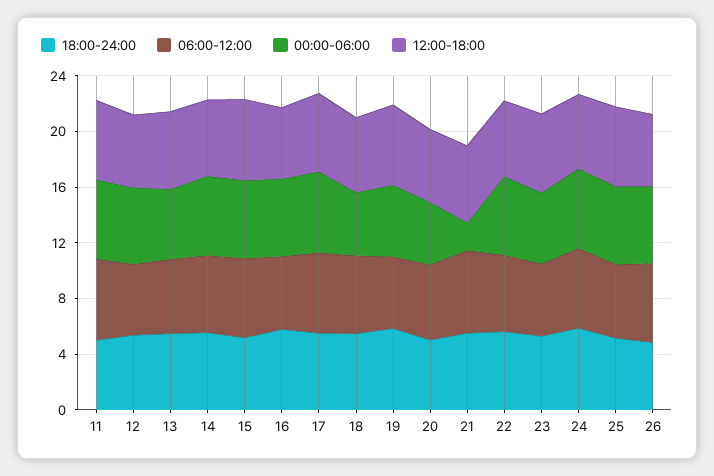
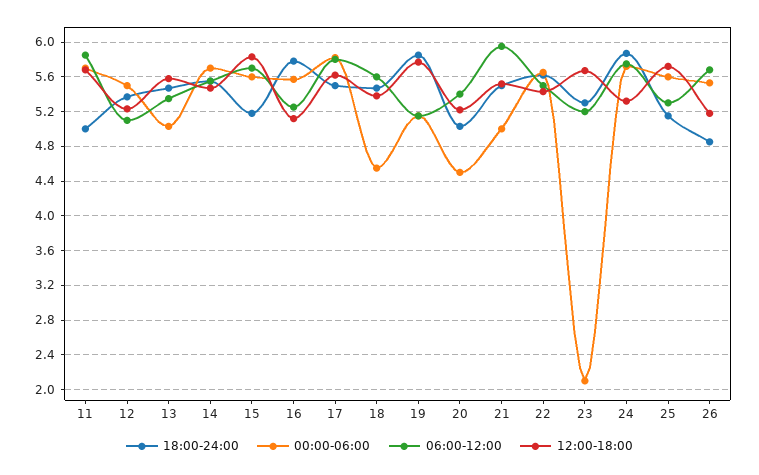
  {
    "18:00-24:00": {
      "11": 5,
      "12": 5.4,
      "13": 5.5,
      "14": 5.6,
      "15": 5.2,
      "16": 5.8,
      "17": 5.5,
      "18": 5.5,
      "19": 5.9,
      "20": 5,
      "21": 5.5,
      "22": 5.6,
      "23": 5.3,
      "24": 5.9,
      "25": 5.2,
      "26": 4.9
    },
    "06:00-12:00": {
      "11": 5.9,
      "12": 5.1,
      "13": 5.4,
      "14": 5.6,
      "15": 5.7,
      "16": 5.3,
      "17": 5.8,
      "18": 5.6,
      "19": 5.2,
      "20": 5.4,
      "21": 6,
      "22": 5.5,
      "23": 5.2,
      "24": 5.8,
      "25": 5.3,
      "26": 5.7
    },
    "00:00-06:00": {
      "11": 5.7,
      "12": 5.5,
      "13": 5,
      "14": 5.7,
      "15": 5.6,
      "16": 5.6,
      "17": 5.8,
      "18": 4.6,
      "19": 5.2,
      "20": 4.5,
-     "21": 2,
+     "21": 5,
      "22": 5.7,
-     "23": 5,
+     "23": 2.1,
      "24": 5.7,
      "25": 5.6,
      "26": 5.5
    },
    "12:00-18:00": {
      "11": 5.7,
      "12": 5.2,
      "13": 5.6,
      "14": 5.5,
      "15": 5.8,
      "16": 5.1,
      "17": 5.6,
      "18": 5.4,
      "19": 5.8,
      "20": 5.2,
      "21": 5.5,
      "22": 5.4,
      "23": 5.7,
      "24": 5.3,
      "25": 5.7,
      "26": 5.2
    }
  }

